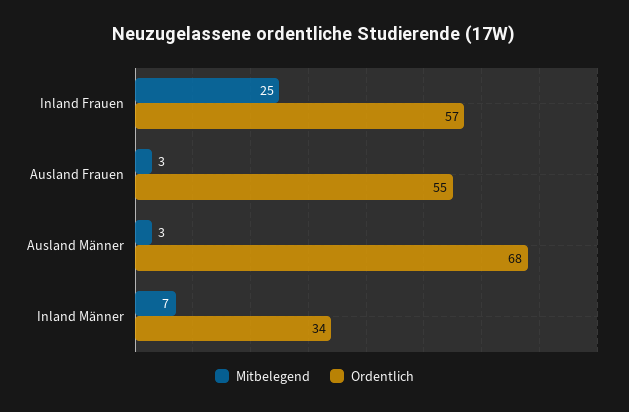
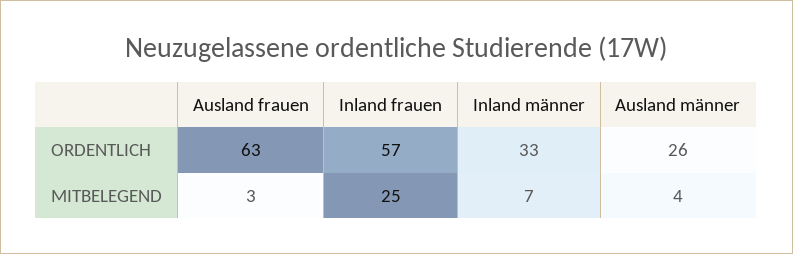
  {
    "Mitbelegend": {
      "Inland Frauen": 25,
      "Ausland Frauen": 3,
-     "Ausland Männer": 3,
+     "Ausland Männer": 4,
      "Inland Männer": 7
    },
    "Ordentlich": {
      "Inland Frauen": 57,
-     "Ausland Frauen": 55,
+     "Ausland Frauen": 63,
-     "Ausland Männer": 68,
+     "Ausland Männer": 26,
-     "Inland Männer": 34
+     "Inland Männer": 33
    }
  }

